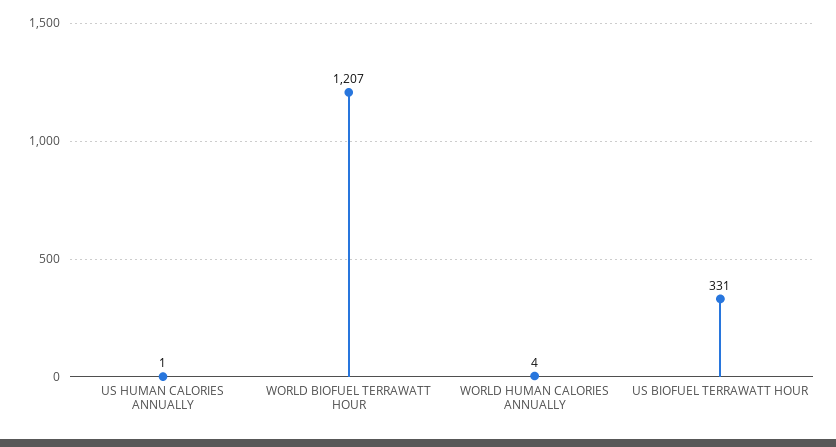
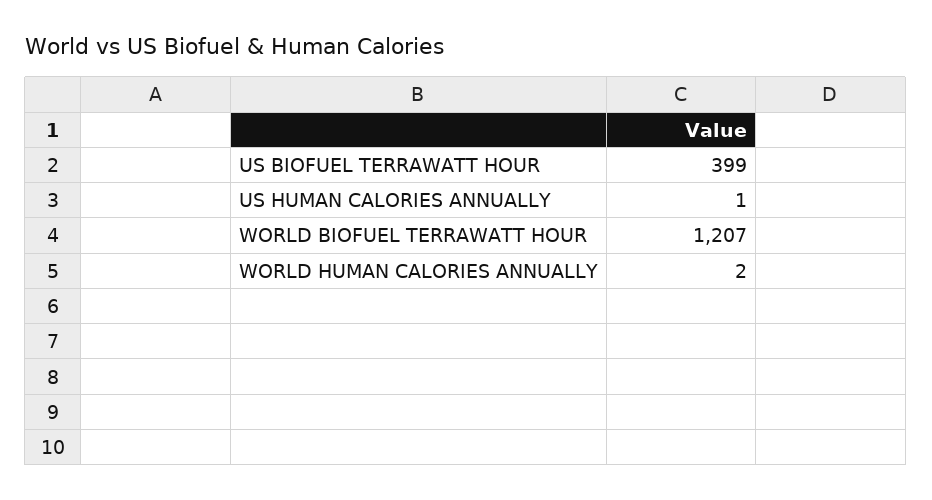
  {
    "US HUMAN CALORIES ANNUALLY": 1,
    "WORLD BIOFUEL TERRAWATT HOUR": 1207,
-   "WORLD HUMAN CALORIES ANNUALLY": 4,
+   "WORLD HUMAN CALORIES ANNUALLY": 2,
-   "US BIOFUEL TERRAWATT HOUR": 331
+   "US BIOFUEL TERRAWATT HOUR": 399
  }

